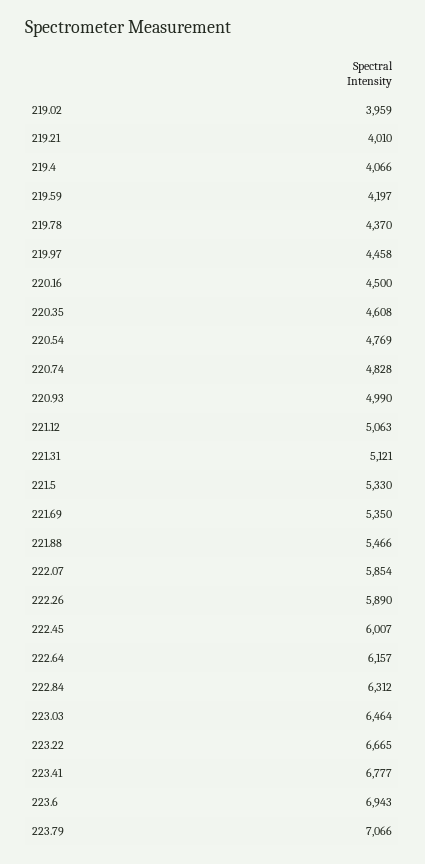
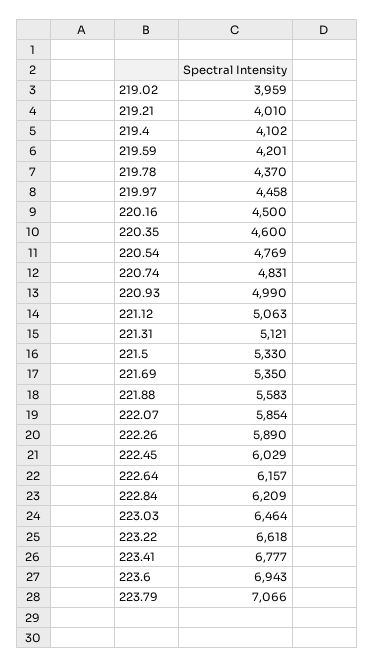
  {
    "219.02": 3959,
    "219.21": 4010,
-   "219.4": 4066,
+   "219.4": 4102,
-   "219.59": 4197,
+   "219.59": 4201,
    "219.78": 4370,
    "219.97": 4458,
    "220.16": 4500,
-   "220.35": 4608,
+   "220.35": 4600,
    "220.54": 4769,
-   "220.74": 4828,
+   "220.74": 4831,
    "220.93": 4990,
    "221.12": 5063,
    "221.31": 5121,
    "221.5": 5330,
    "221.69": 5350,
-   "221.88": 5466,
+   "221.88": 5583,
    "222.07": 5854,
    "222.26": 5890,
-   "222.45": 6007,
+   "222.45": 6029,
    "222.64": 6157,
-   "222.84": 6312,
+   "222.84": 6209,
    "223.03": 6464,
-   "223.22": 6665,
+   "223.22": 6618,
    "223.41": 6777,
    "223.6": 6943,
    "223.79": 7066
  }

